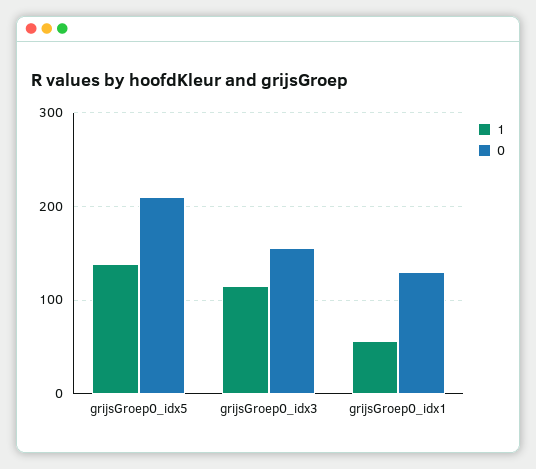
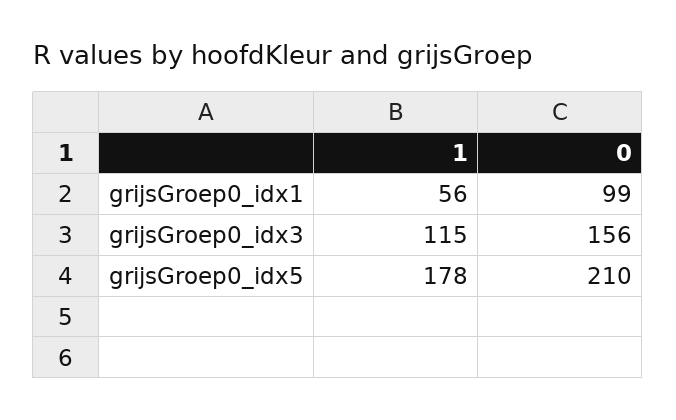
  {
    "1": {
-     "grijsGroep0_idx5": 140,
+     "grijsGroep0_idx5": 178,
      "grijsGroep0_idx3": 115,
      "grijsGroep0_idx1": 56
    },
    "0": {
      "grijsGroep0_idx5": 210,
      "grijsGroep0_idx3": 156,
-     "grijsGroep0_idx1": 130
+     "grijsGroep0_idx1": 99
    }
  }

